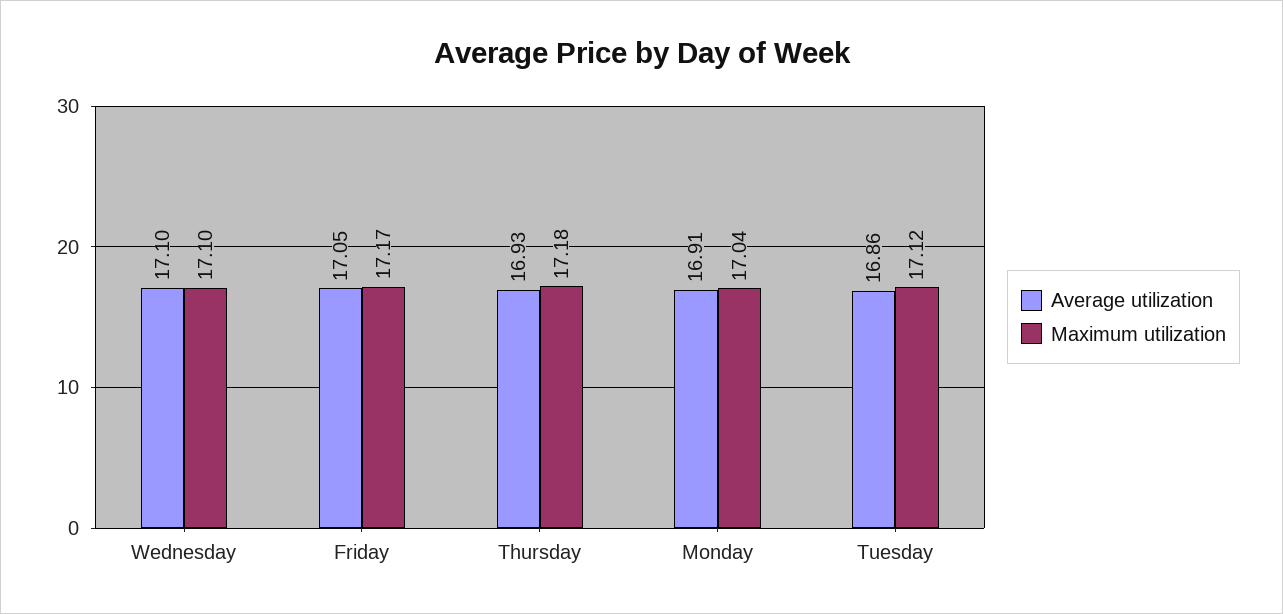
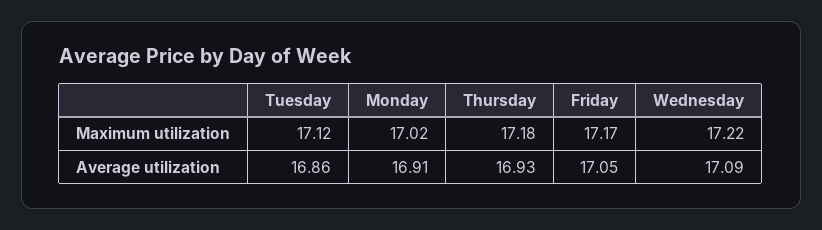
  {
    "Average utilization": {
-     "Wednesday": 17.1,
+     "Wednesday": 17.09,
      "Friday": 17.05,
      "Thursday": 16.93,
      "Monday": 16.91,
      "Tuesday": 16.86
    },
    "Maximum utilization": {
-     "Wednesday": 17.1,
+     "Wednesday": 17.22,
      "Friday": 17.17,
      "Thursday": 17.18,
-     "Monday": 17.04,
+     "Monday": 17.02,
      "Tuesday": 17.12
    }
  }

